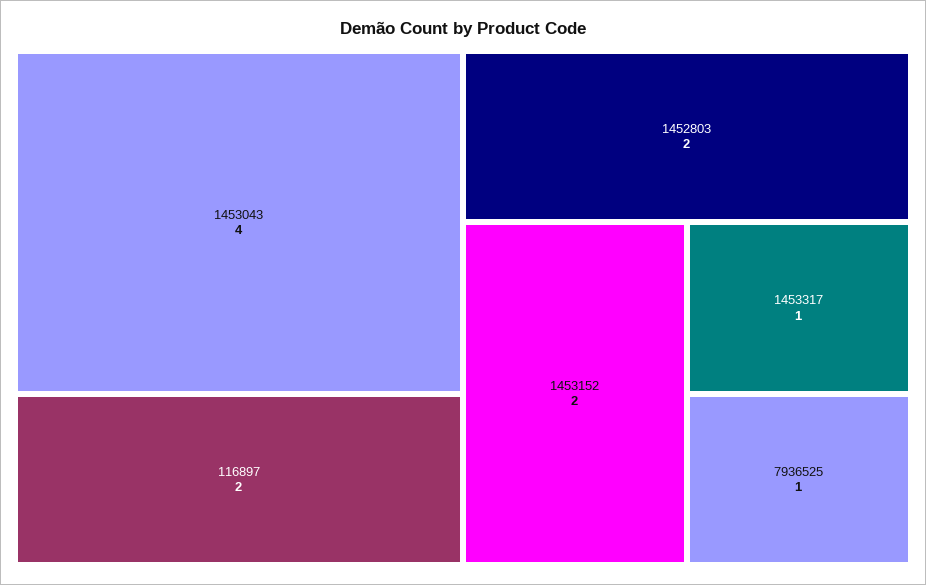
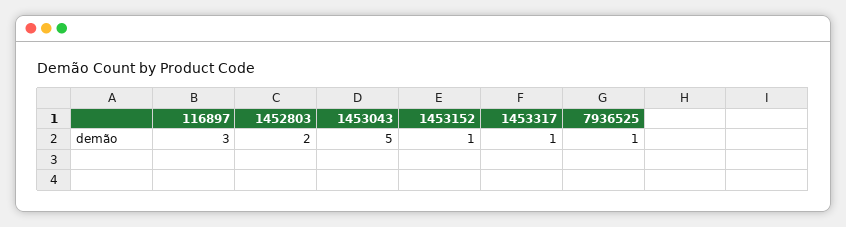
  {
-   "1453043": 4,
+   "1453043": 5,
-   "116897": 2,
+   "116897": 3,
    "1452803": 2,
-   "1453152": 2,
+   "1453152": 1,
    "1453317": 1,
    "7936525": 1
  }

